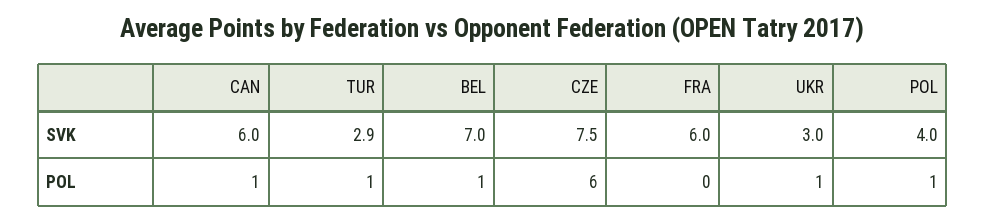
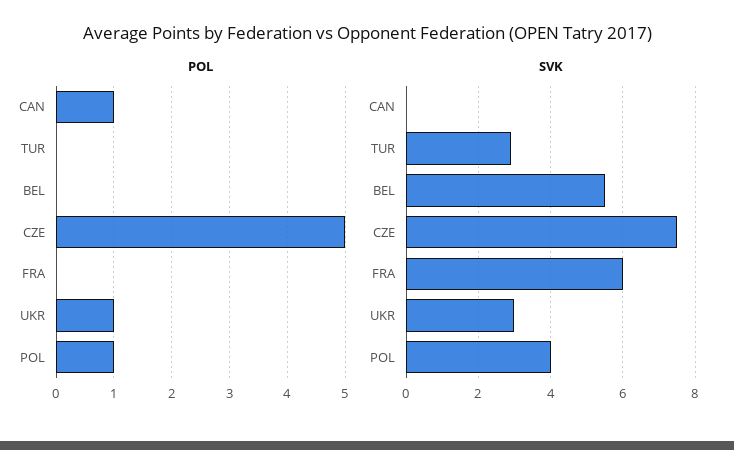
  {
    "SVK": {
-     "CAN": 6,
+     "CAN": 0,
      "TUR": 2.9,
-     "BEL": 7,
+     "BEL": 5.5,
      "CZE": 7.5,
      "FRA": 6,
      "UKR": 3,
      "POL": 4
    },
    "POL": {
      "CAN": 1,
-     "TUR": 1,
+     "TUR": 0,
-     "BEL": 1,
+     "BEL": 0,
-     "CZE": 6,
+     "CZE": 5,
      "FRA": 0,
      "UKR": 1,
      "POL": 1
    }
  }

